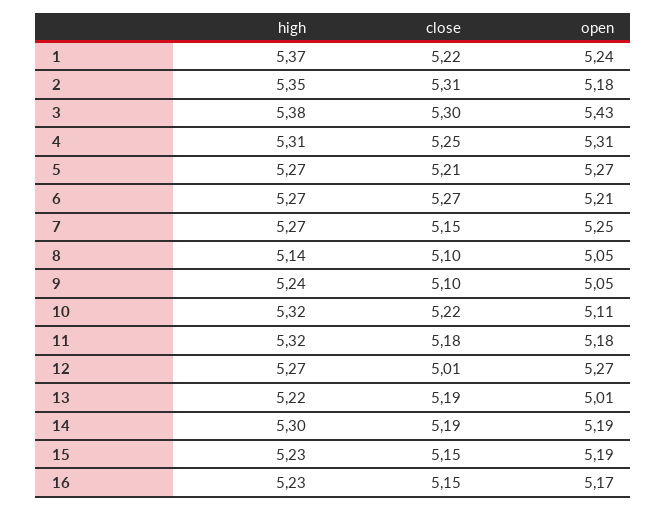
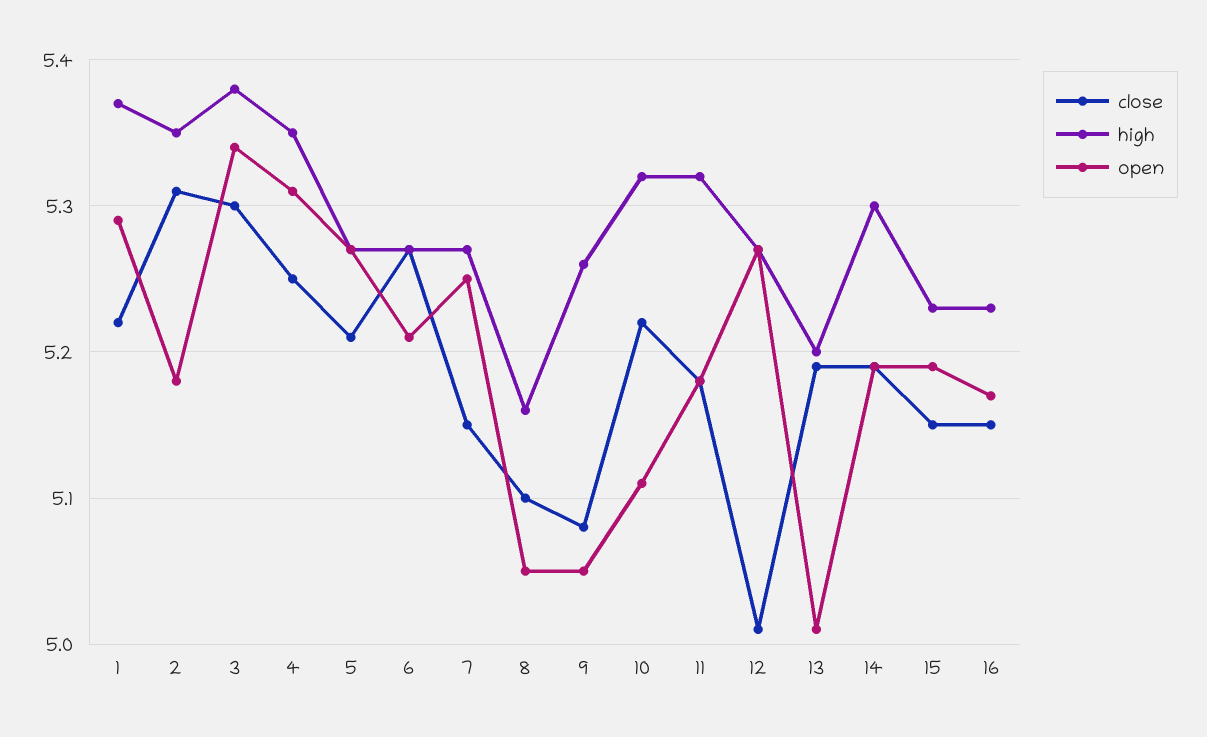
  {
    "high": {
      "1": 5.37,
      "2": 5.35,
      "3": 5.38,
-     "4": 5.31,
+     "4": 5.35,
      "5": 5.27,
      "6": 5.27,
      "7": 5.27,
-     "8": 5.14,
+     "8": 5.16,
-     "9": 5.24,
+     "9": 5.26,
      "10": 5.32,
      "11": 5.32,
      "12": 5.27,
-     "13": 5.22,
+     "13": 5.2,
      "14": 5.3,
      "15": 5.23,
      "16": 5.23
    },
    "close": {
      "1": 5.22,
      "2": 5.31,
      "3": 5.3,
      "4": 5.25,
      "5": 5.21,
      "6": 5.27,
      "7": 5.15,
      "8": 5.1,
-     "9": 5.1,
+     "9": 5.08,
      "10": 5.22,
      "11": 5.18,
      "12": 5.01,
      "13": 5.19,
      "14": 5.19,
      "15": 5.15,
      "16": 5.15
    },
    "open": {
-     "1": 5.24,
+     "1": 5.29,
      "2": 5.18,
-     "3": 5.43,
+     "3": 5.34,
      "4": 5.31,
      "5": 5.27,
      "6": 5.21,
      "7": 5.25,
      "8": 5.05,
      "9": 5.05,
      "10": 5.11,
      "11": 5.18,
      "12": 5.27,
      "13": 5.01,
      "14": 5.19,
      "15": 5.19,
      "16": 5.17
    }
  }

